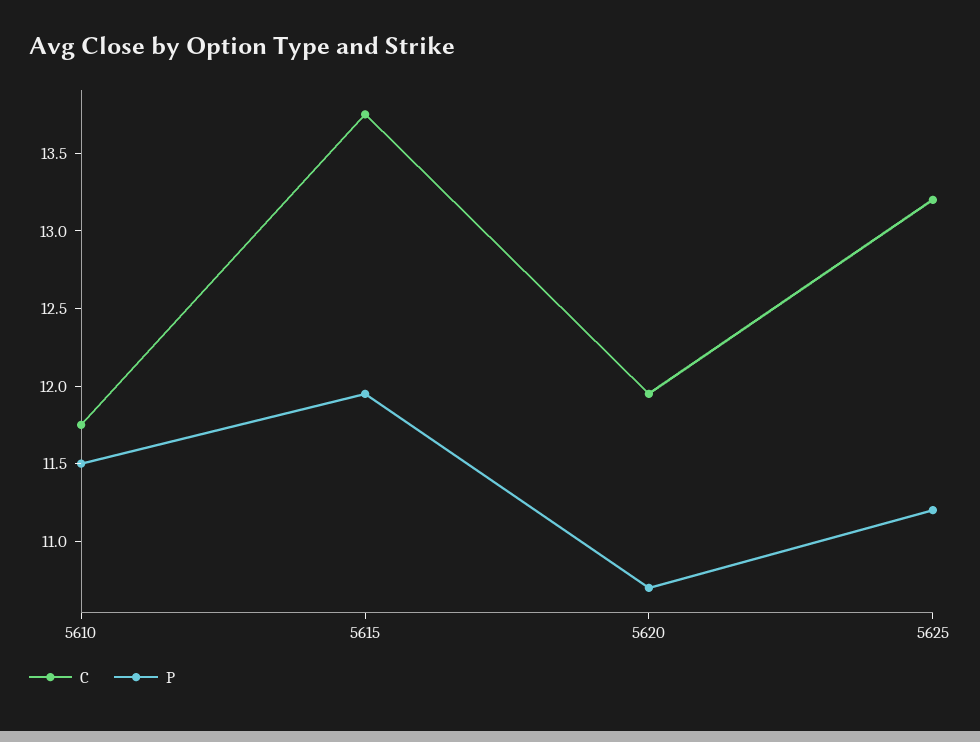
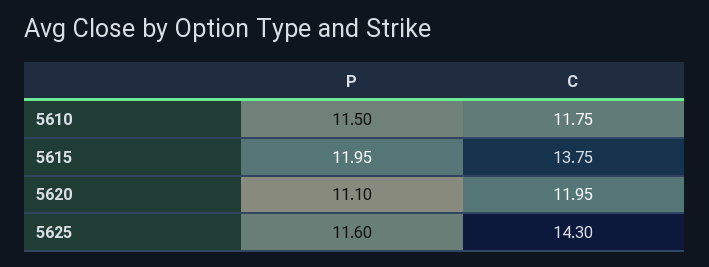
  {
    "C": {
      "5610": 11.75,
      "5615": 13.75,
      "5620": 11.95,
-     "5625": 13.2
+     "5625": 14.3
    },
    "P": {
      "5610": 11.5,
      "5615": 11.95,
-     "5620": 10.7,
+     "5620": 11.1,
-     "5625": 11.2
+     "5625": 11.6
    }
  }

